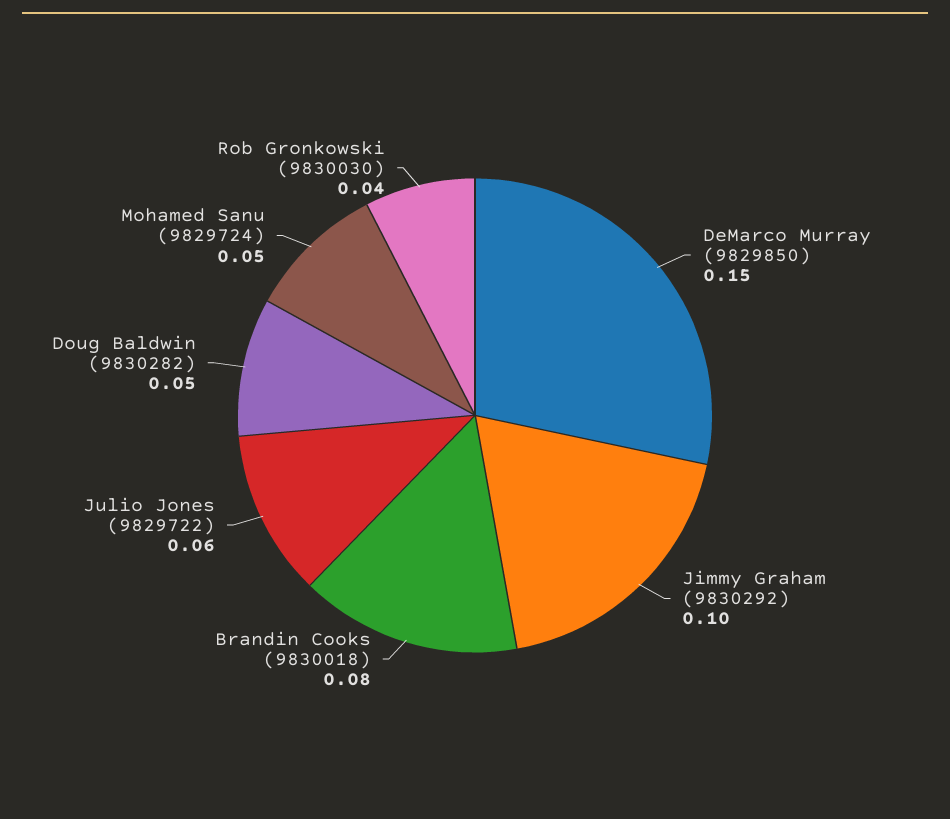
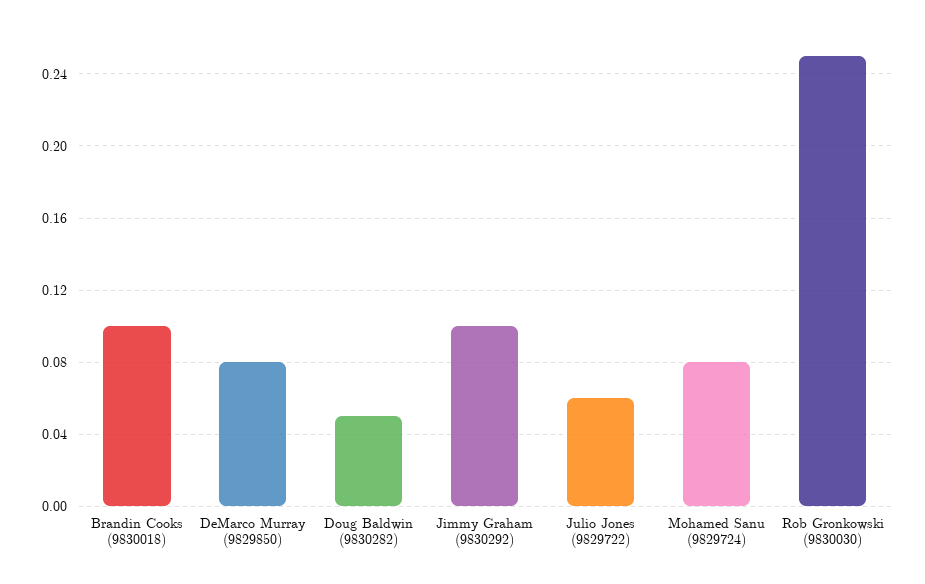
  {
-   "DeMarco Murray (9829850)": 0.15,
+   "DeMarco Murray (9829850)": 0.08,
    "Jimmy Graham (9830292)": 0.1,
-   "Brandin Cooks (9830018)": 0.08,
+   "Brandin Cooks (9830018)": 0.1,
    "Julio Jones (9829722)": 0.06,
    "Doug Baldwin (9830282)": 0.05,
-   "Mohamed Sanu (9829724)": 0.05,
+   "Mohamed Sanu (9829724)": 0.08,
-   "Rob Gronkowski (9830030)": 0.04
+   "Rob Gronkowski (9830030)": 0.25
  }

